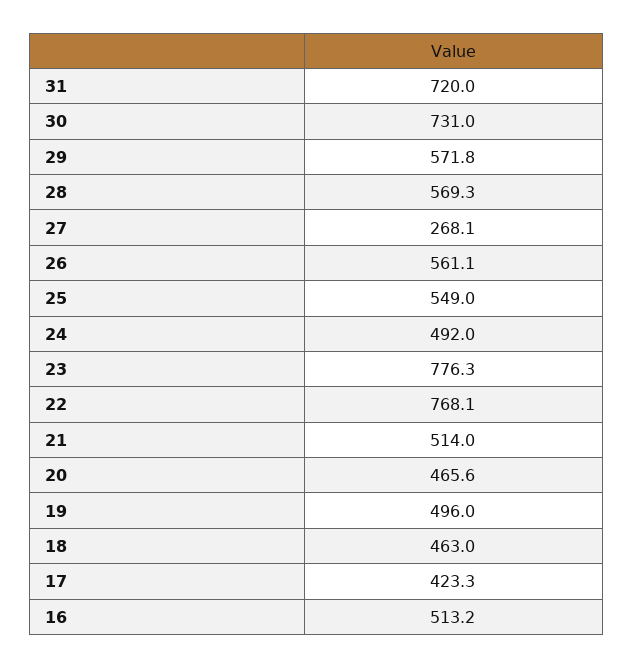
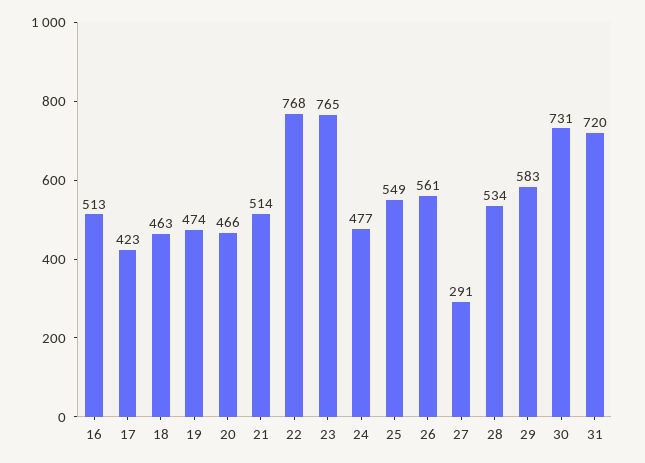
  {
    "31": 720,
    "30": 731,
-   "29": 571.8,
+   "29": 583,
-   "28": 569.3,
+   "28": 534,
-   "27": 268.1,
+   "27": 291,
    "26": 561.1,
    "25": 549,
-   "24": 492,
+   "24": 477,
-   "23": 776.3,
+   "23": 765,
    "22": 768.1,
    "21": 514,
    "20": 465.6,
-   "19": 496,
+   "19": 474,
    "18": 463,
    "17": 423.3,
    "16": 513.2
  }

